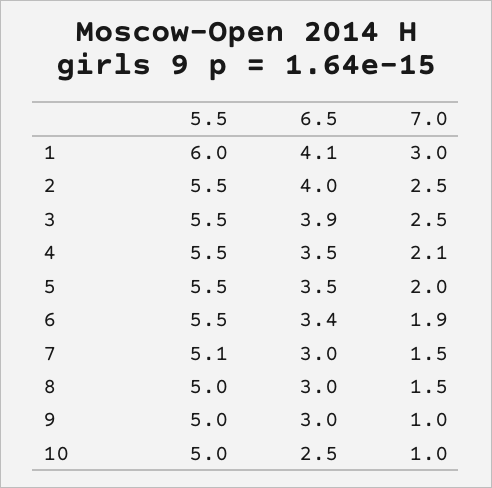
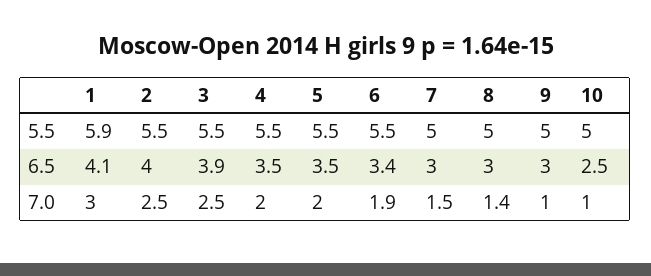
  {
    "5.5": {
-     "1": 6,
+     "1": 5.9,
      "2": 5.5,
      "3": 5.5,
      "4": 5.5,
      "5": 5.5,
      "6": 5.5,
-     "7": 5.1,
+     "7": 5,
      "8": 5,
      "9": 5,
      "10": 5
    },
    "6.5": {
      "1": 4.1,
      "2": 4,
      "3": 3.9,
      "4": 3.5,
      "5": 3.5,
      "6": 3.4,
      "7": 3,
      "8": 3,
      "9": 3,
      "10": 2.5
    },
    "7.0": {
      "1": 3,
      "2": 2.5,
      "3": 2.5,
-     "4": 2.1,
+     "4": 2,
      "5": 2,
      "6": 1.9,
      "7": 1.5,
-     "8": 1.5,
+     "8": 1.4,
      "9": 1,
      "10": 1
    }
  }

